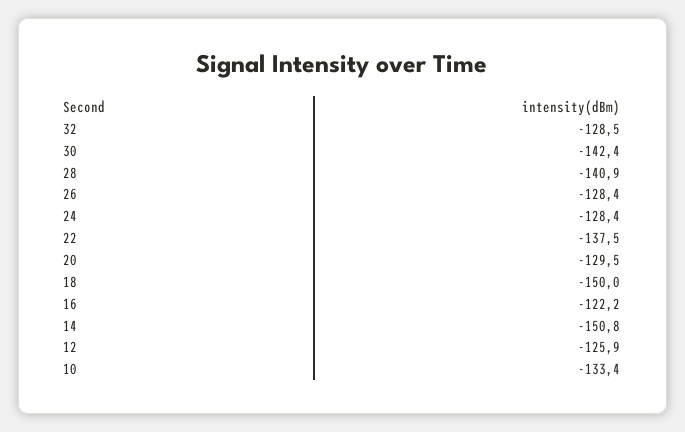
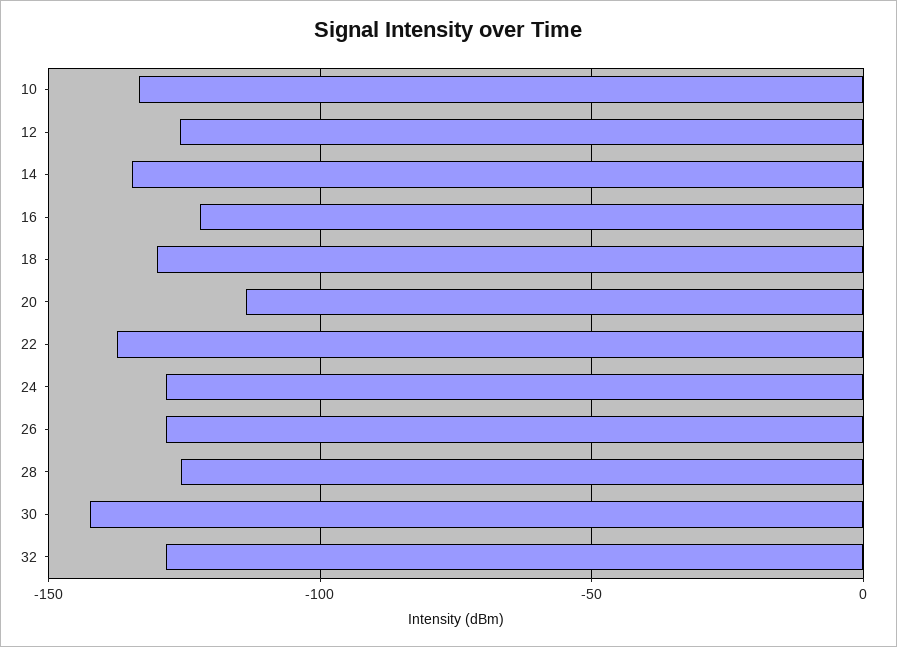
  {
    "32": -128.5,
    "30": -142.4,
-   "28": -140.9,
+   "28": -125,
    "26": -128.4,
    "24": -128.4,
    "22": -137.5,
-   "20": -129.5,
+   "20": -115,
-   "18": -150,
+   "18": -130,
    "16": -122.2,
-   "14": -150.8,
+   "14": -135,
    "12": -125.9,
    "10": -133.4
  }

